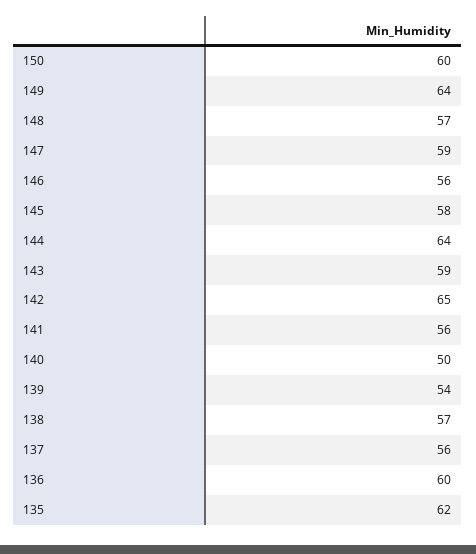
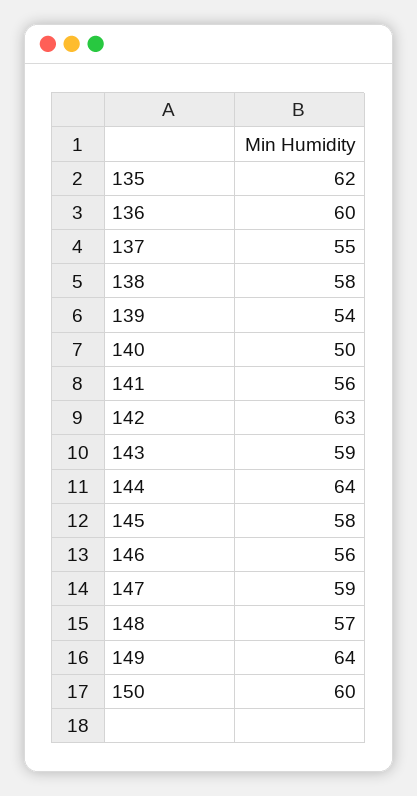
  {
    "150": 60,
    "149": 64,
    "148": 57,
    "147": 59,
    "146": 56,
    "145": 58,
    "144": 64,
    "143": 59,
-   "142": 65,
+   "142": 63,
    "141": 56,
    "140": 50,
    "139": 54,
-   "138": 57,
+   "138": 58,
-   "137": 56,
+   "137": 55,
    "136": 60,
    "135": 62
  }

